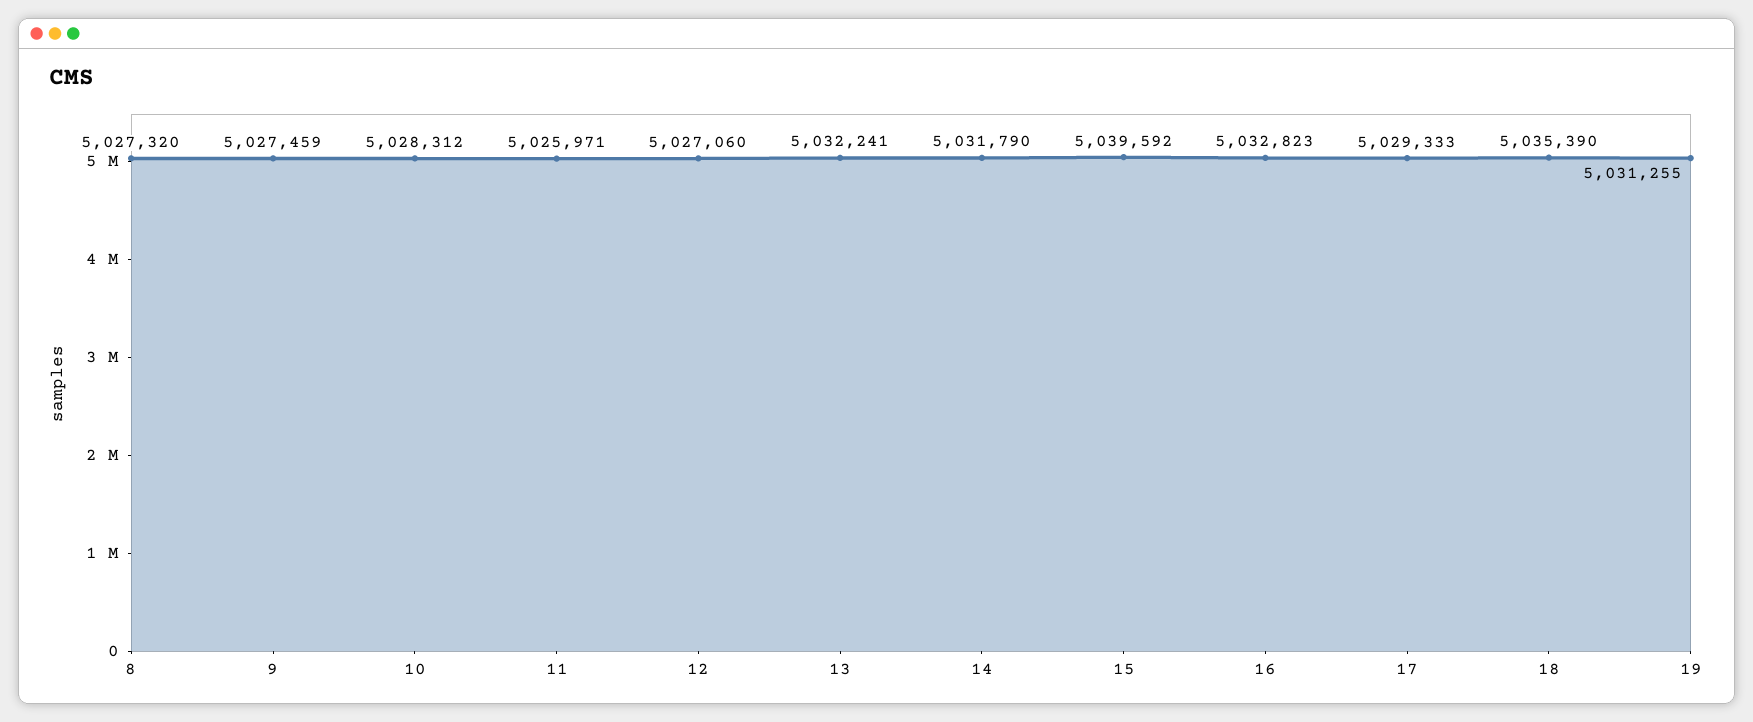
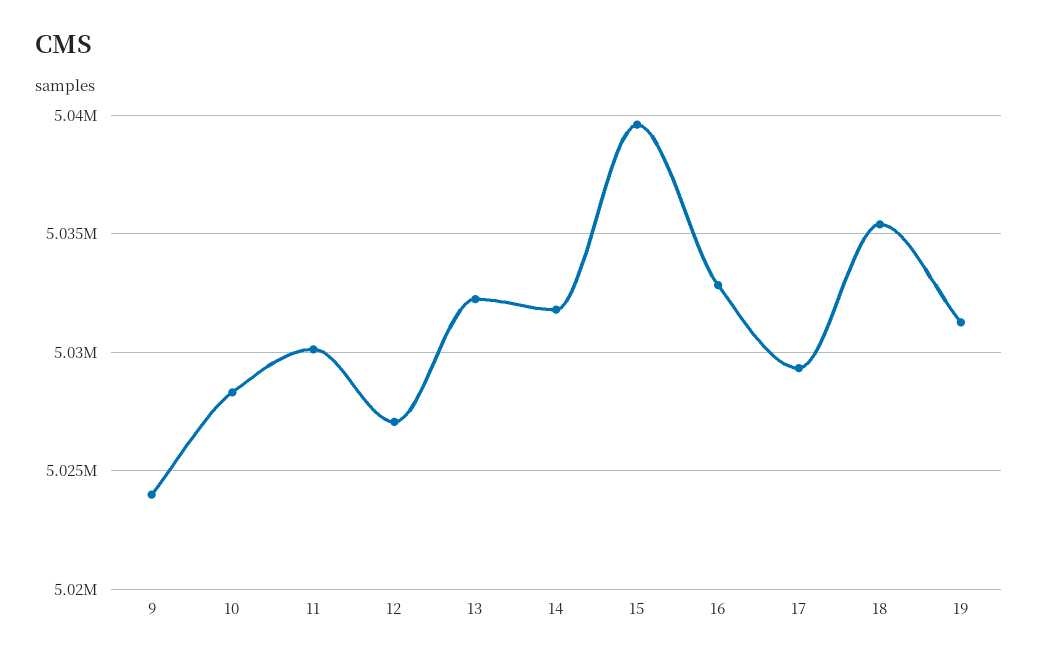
  {
-   "8": 5027320,
-   "9": 5027459,
+   "9": 5024000,
    "10": 5028312,
-   "11": 5025971,
+   "11": 5030000,
    "12": 5027060,
    "13": 5032241,
    "14": 5031790,
    "15": 5039592,
    "16": 5032823,
    "17": 5029333,
    "18": 5035390,
    "19": 5031255
  }

